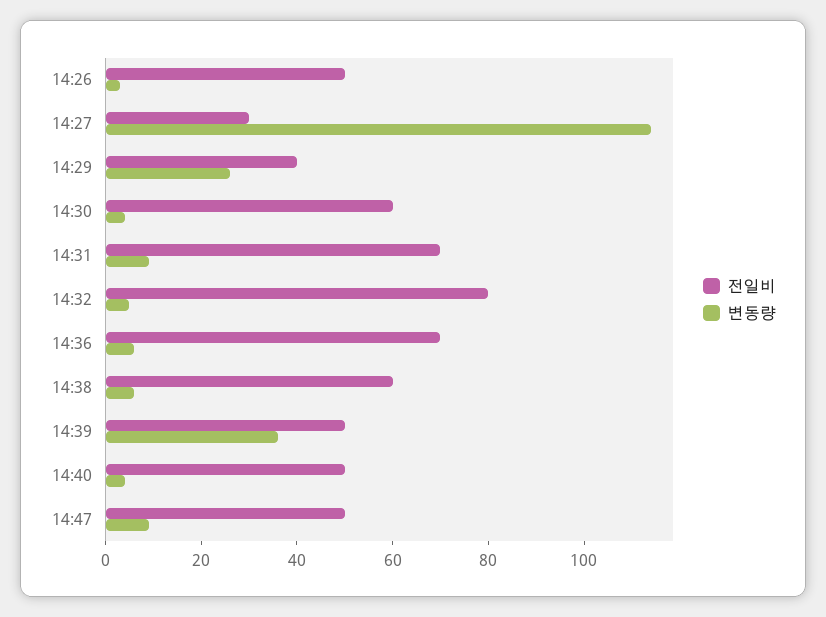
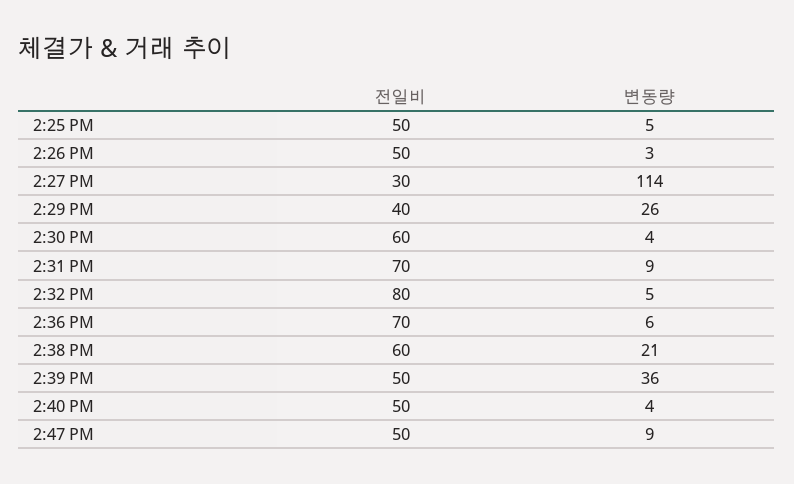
  {
    "전일비": {
      "14:26": 50,
      "14:27": 30,
      "14:29": 40,
      "14:30": 60,
      "14:31": 70,
      "14:32": 80,
      "14:36": 70,
      "14:38": 60,
      "14:39": 50,
      "14:40": 50,
-     "14:47": 50
+     "14:47": 50,
+     "2:25 PM": 50
    },
    "변동량": {
      "14:26": 3,
      "14:27": 114,
      "14:29": 26,
      "14:30": 4,
      "14:31": 9,
      "14:32": 5,
      "14:36": 6,
-     "14:38": 5,
+     "14:38": 21,
      "14:39": 36,
      "14:40": 4,
-     "14:47": 9
+     "14:47": 9,
+     "2:25 PM": 5
    }
  }

